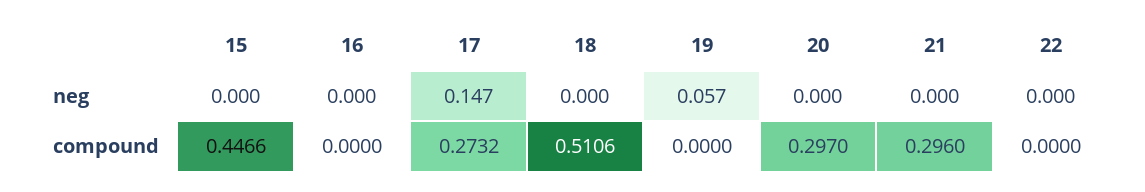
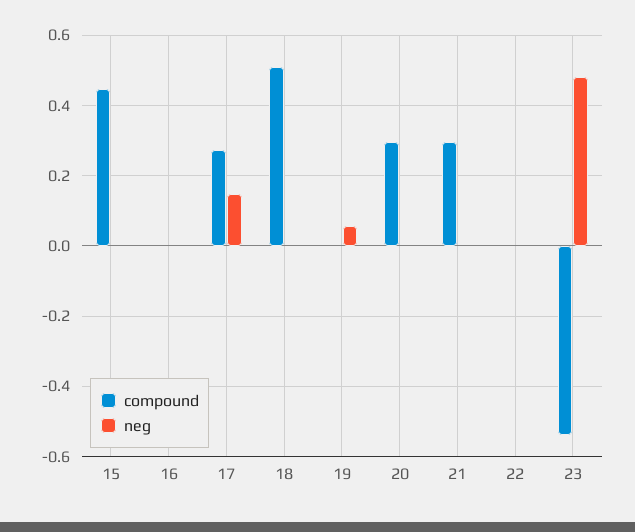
  {
    "neg": {
      "15": 0,
      "16": 0,
      "17": 0.147,
      "18": 0,
      "19": 0.057,
      "20": 0,
      "21": 0,
-     "22": 0
+     "22": 0,
+     "23": 0.48
    },
    "compound": {
      "15": 0.4466,
      "16": 0,
      "17": 0.2732,
      "18": 0.5106,
      "19": 0,
      "20": 0.297,
      "21": 0.296,
-     "22": 0
+     "22": 0,
+     "23": -0.54
    }
  }

